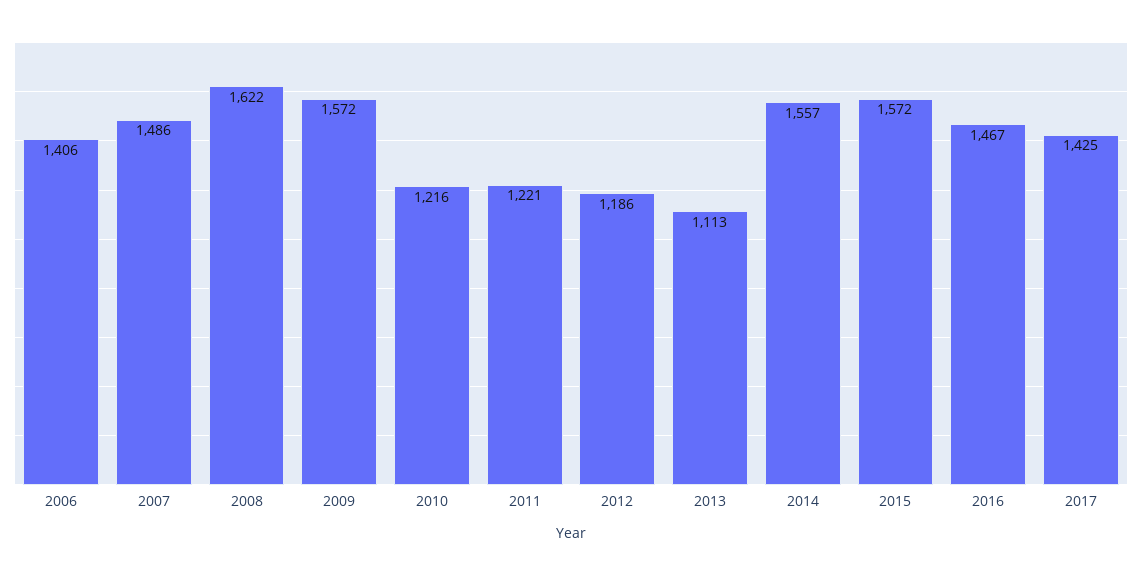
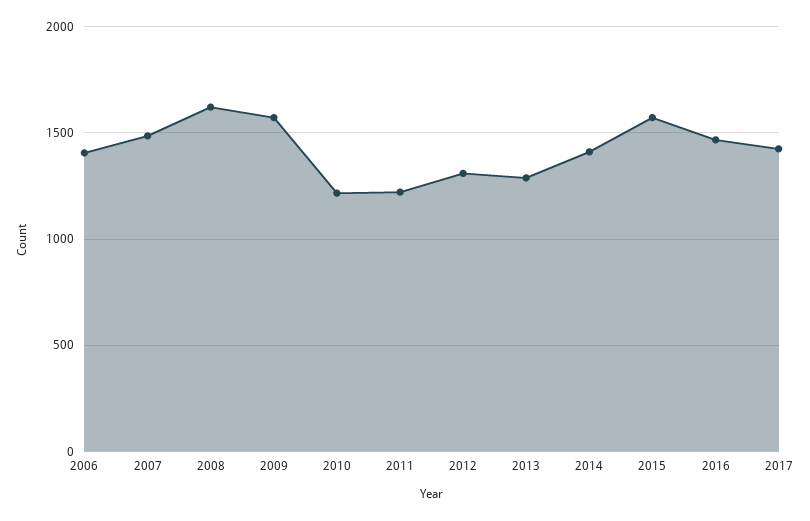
  {
    "2006": 1406,
    "2007": 1486,
    "2008": 1622,
    "2009": 1572,
    "2010": 1216,
    "2011": 1221,
-   "2012": 1186,
+   "2012": 1300,
-   "2013": 1113,
+   "2013": 1300,
-   "2014": 1557,
+   "2014": 1400,
    "2015": 1572,
    "2016": 1467,
    "2017": 1425
  }

